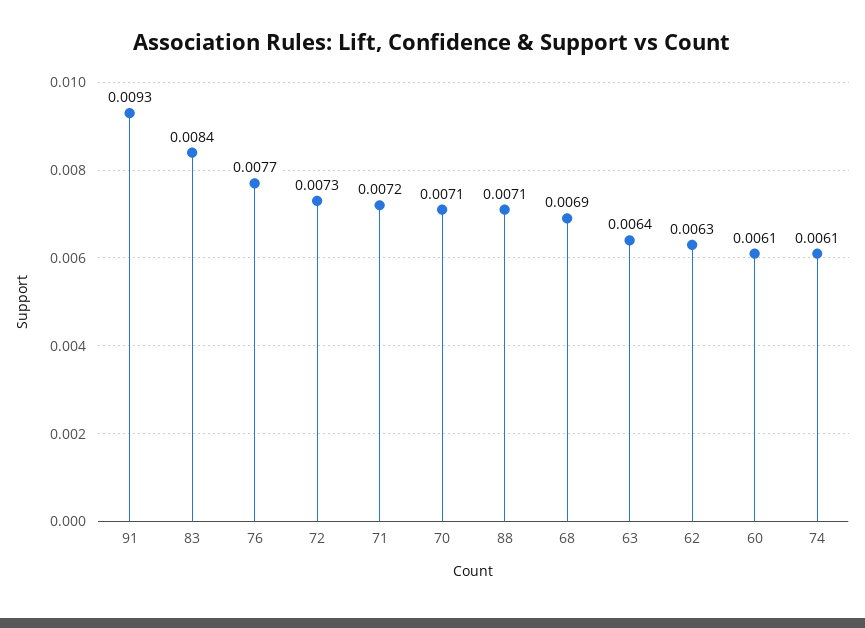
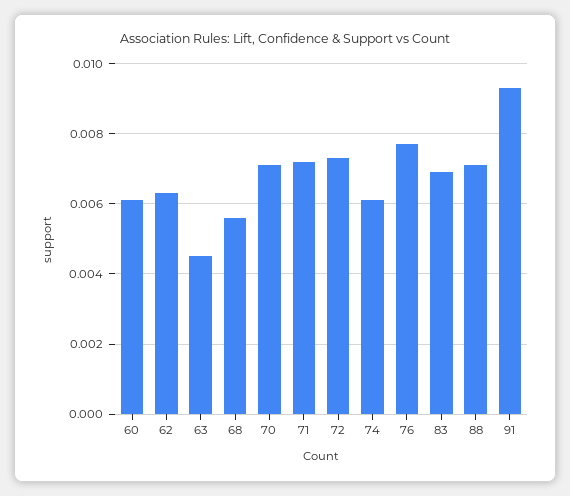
  {
    "91": 0.0093,
-   "83": 0.0084,
+   "83": 0.007,
    "76": 0.0077,
    "72": 0.0073,
    "71": 0.0072,
    "70": 0.0071,
    "88": 0.0071,
-   "68": 0.0069,
+   "68": 0.0055,
-   "63": 0.0064,
+   "63": 0.0045,
    "62": 0.0063,
    "60": 0.0061,
    "74": 0.0061
  }

